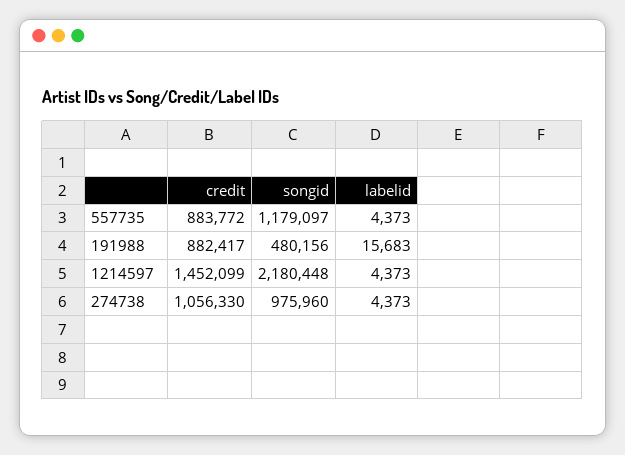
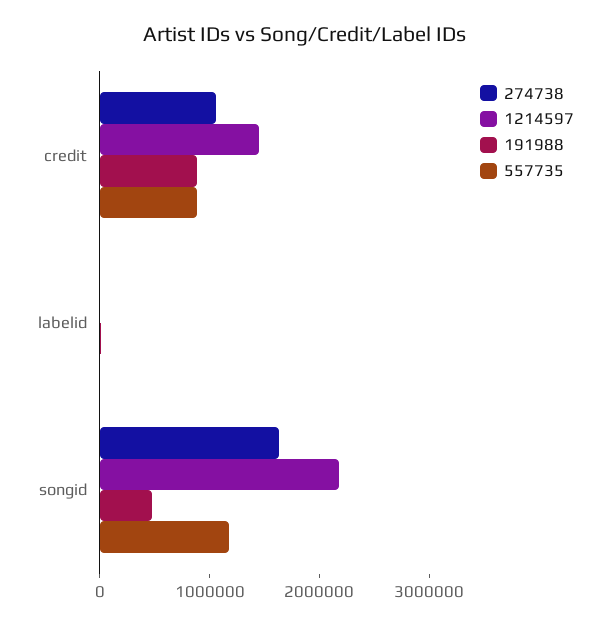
  {
    "557735": {
      "credit": 883772,
      "songid": 1179097,
      "labelid": 4373
    },
    "191988": {
      "credit": 882417,
      "songid": 480156,
      "labelid": 15683
    },
    "1214597": {
      "credit": 1452099,
      "songid": 2180448,
      "labelid": 4373
    },
    "274738": {
      "credit": 1056330,
-     "songid": 975960,
+     "songid": 1600000,
      "labelid": 4373
    }
  }

